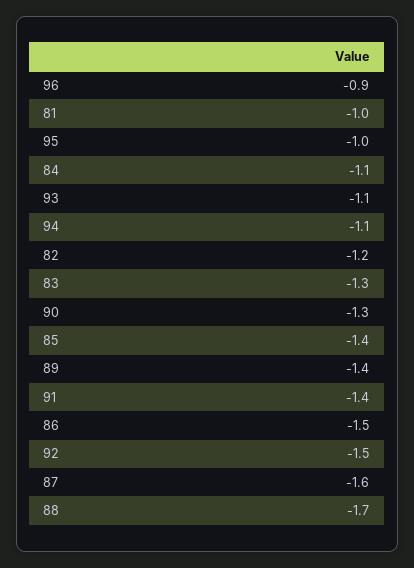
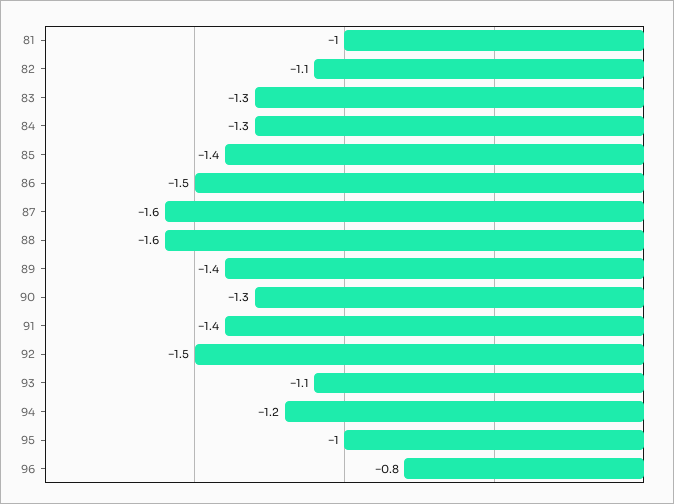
  {
-   "96": -0.9,
+   "96": -0.8,
    "81": -1,
    "95": -1,
-   "84": -1.1,
+   "84": -1.3,
    "93": -1.1,
-   "94": -1.1,
+   "94": -1.2,
-   "82": -1.2,
+   "82": -1.1,
    "83": -1.3,
    "90": -1.3,
    "85": -1.4,
    "89": -1.4,
    "91": -1.4,
    "86": -1.5,
    "92": -1.5,
    "87": -1.6,
-   "88": -1.7
+   "88": -1.6
  }

